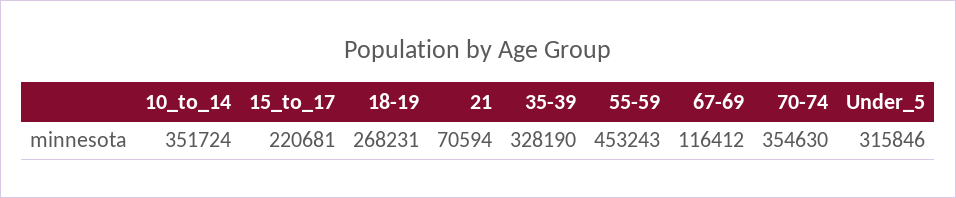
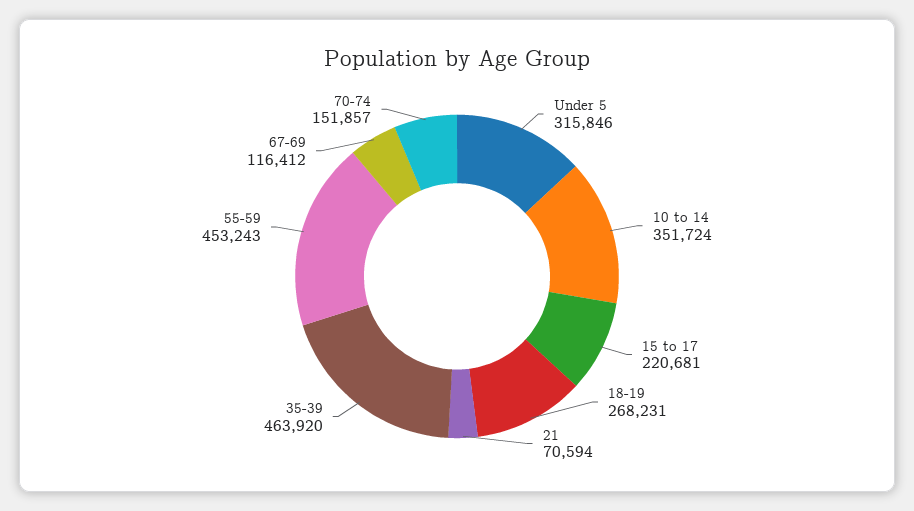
  {
    "10_to_14": 351724,
    "15_to_17": 220681,
    "18-19": 268231,
    "21": 70594,
-   "35-39": 328190,
+   "35-39": 463920,
    "55-59": 453243,
    "67-69": 116412,
-   "70-74": 354630,
+   "70-74": 151857,
    "Under_5": 315846
  }

